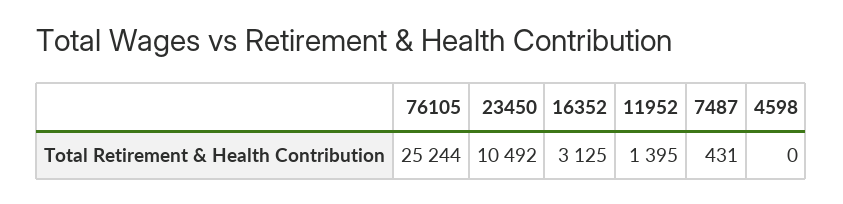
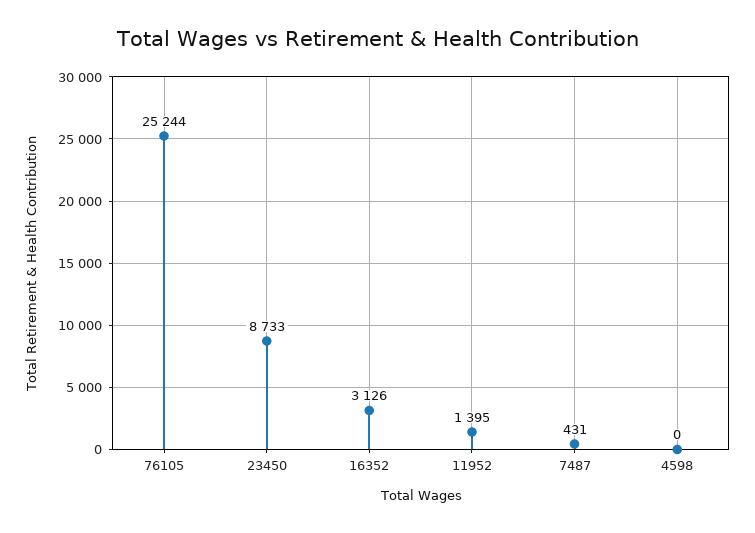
  {
    "76105": 25244,
-   "23450": 10492,
+   "23450": 8733,
-   "16352": 3125,
+   "16352": 3126,
    "11952": 1395,
    "7487": 431,
    "4598": 0
  }

